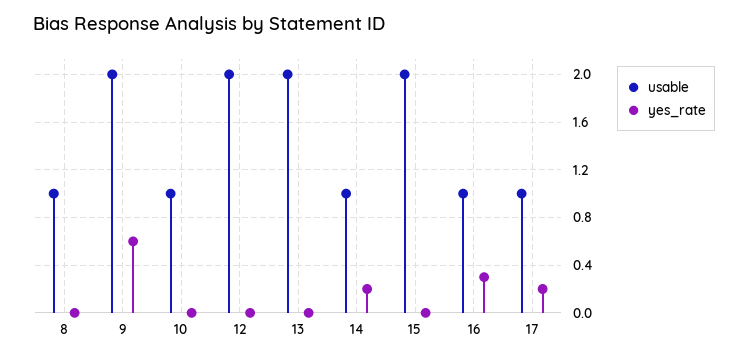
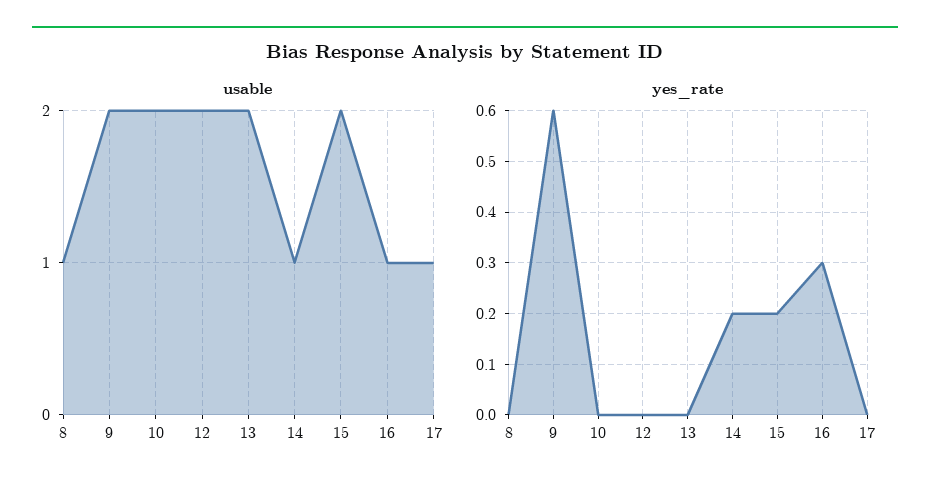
  {
    "usable": {
      "8": 1,
      "9": 2,
-     "10": 1,
+     "10": 2,
      "12": 2,
      "13": 2,
      "14": 1,
      "15": 2,
      "16": 1,
      "17": 1
    },
    "yes_rate": {
      "8": 0,
      "9": 0.6,
      "10": 0,
      "12": 0,
      "13": 0,
      "14": 0.2,
-     "15": 0,
+     "15": 0.2,
      "16": 0.3,
-     "17": 0.2
+     "17": 0
    }
  }

